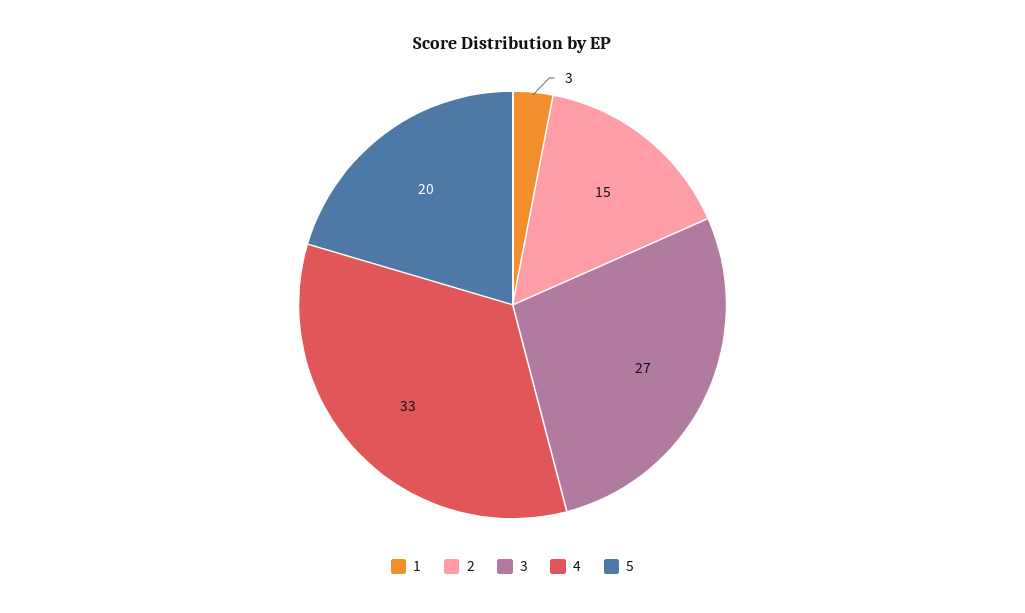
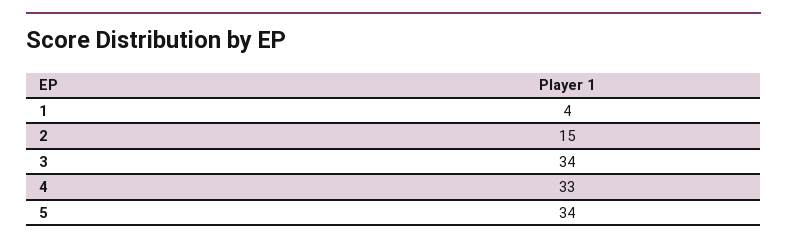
  {
-   "1": 3,
+   "1": 4,
    "2": 15,
-   "3": 27,
+   "3": 34,
    "4": 33,
-   "5": 20
+   "5": 34
  }

